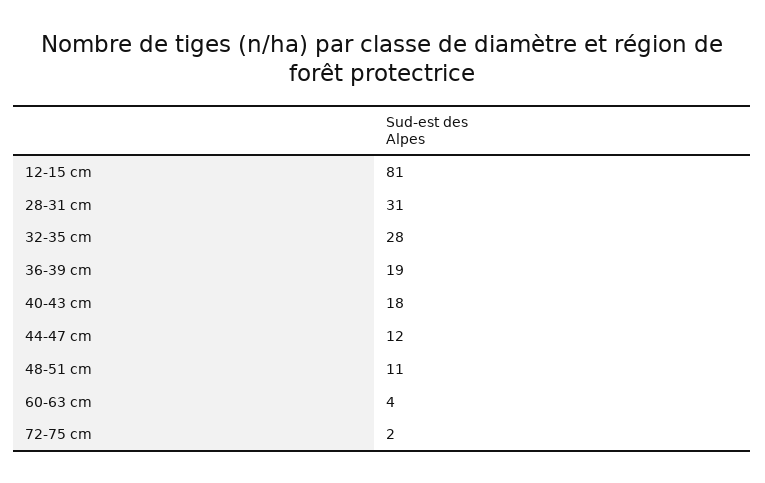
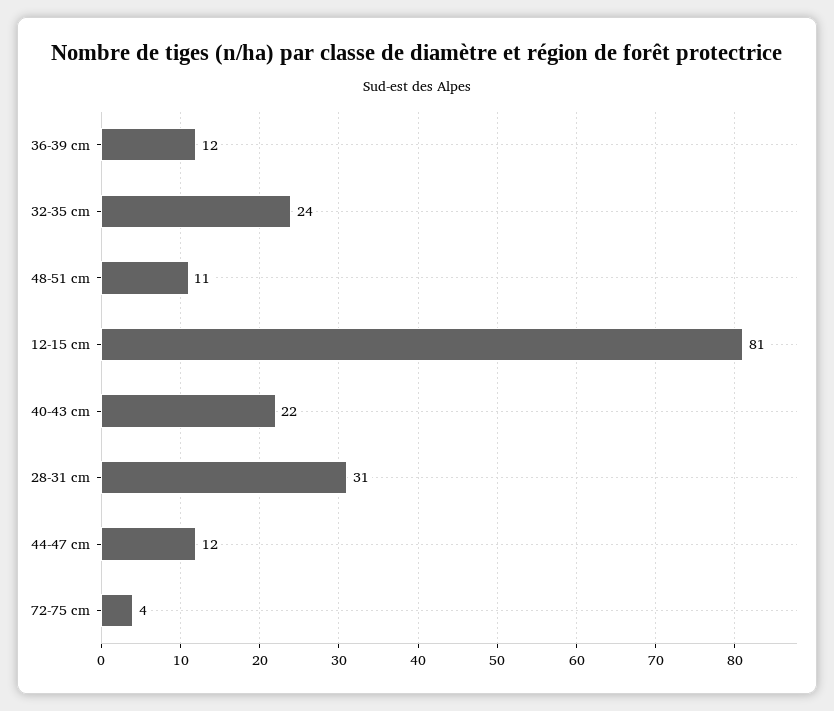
  {
    "12-15 cm": 81,
    "28-31 cm": 31,
-   "32-35 cm": 28,
+   "32-35 cm": 24,
-   "36-39 cm": 19,
+   "36-39 cm": 12,
-   "40-43 cm": 18,
+   "40-43 cm": 22,
    "44-47 cm": 12,
    "48-51 cm": 11,
-   "60-63 cm": 4,
-   "72-75 cm": 2
+   "72-75 cm": 4
  }

